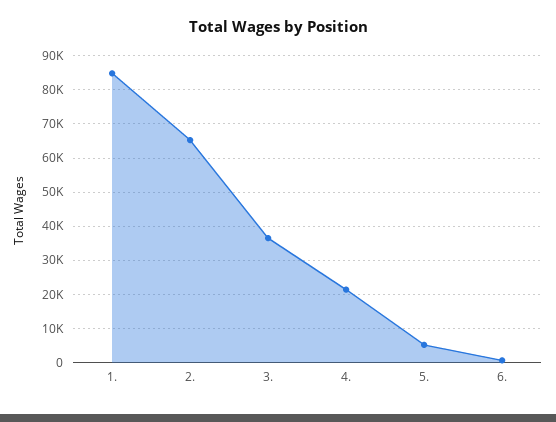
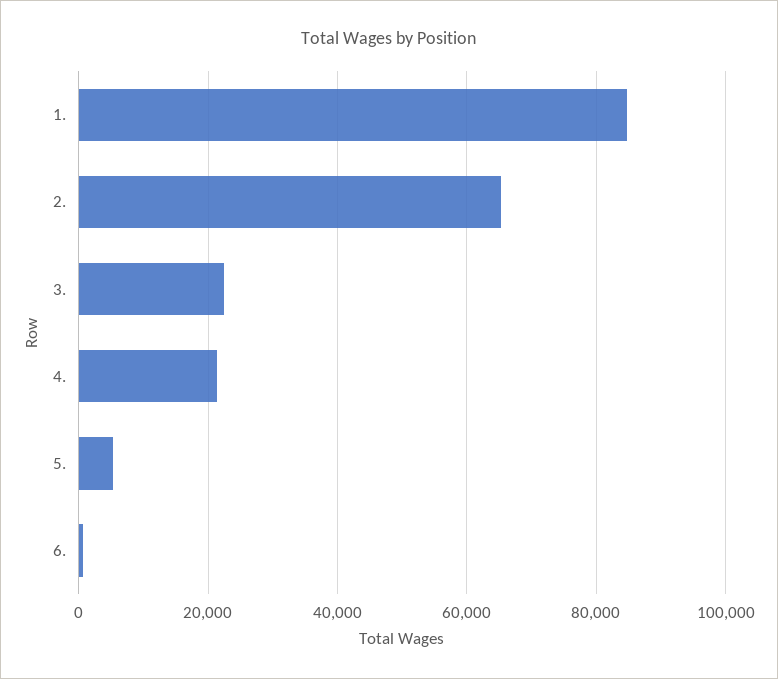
  {
    "1.": 84000,
    "2.": 66000,
-   "3.": 36000,
+   "3.": 22000,
    "4.": 22000,
    "5.": 6000,
    "6.": 0
  }

